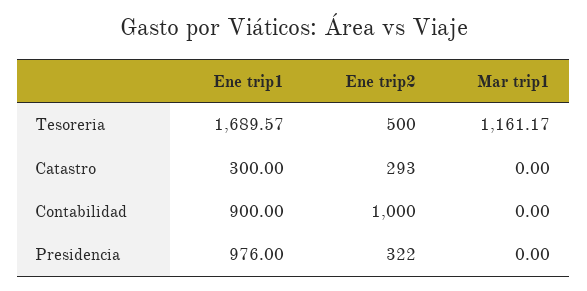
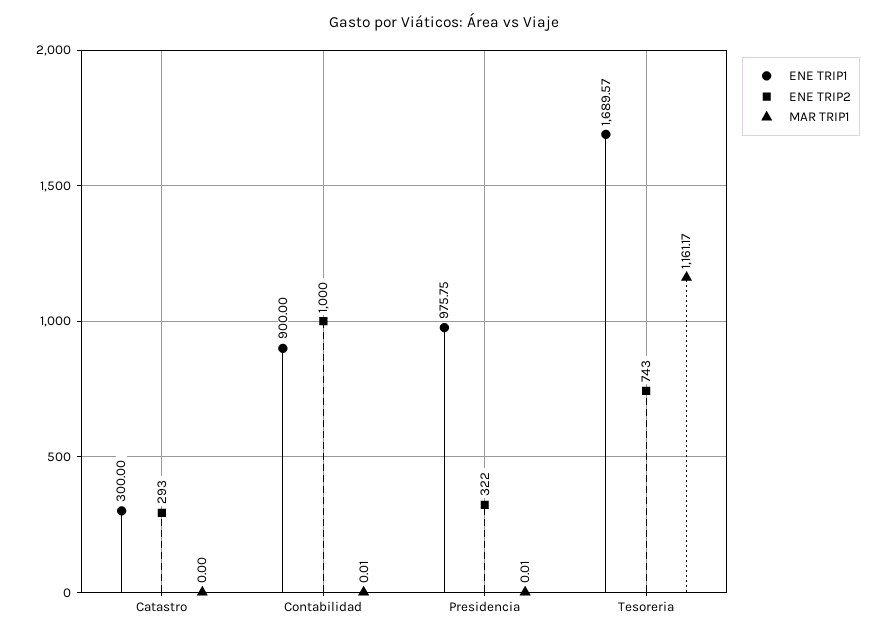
  {
    "Ene trip1": {
      "Tesoreria": 1689.57,
      "Catastro": 300,
      "Contabilidad": 900,
-     "Presidencia": 976
+     "Presidencia": 975.75
    },
    "Ene trip2": {
-     "Tesoreria": 500,
+     "Tesoreria": 743,
      "Catastro": 293,
      "Contabilidad": 1000,
      "Presidencia": 322
    },
    "Mar trip1": {
      "Tesoreria": 1161.17,
      "Catastro": 0,
-     "Contabilidad": 0,
+     "Contabilidad": 0.01,
-     "Presidencia": 0
+     "Presidencia": 0.01
    }
  }

